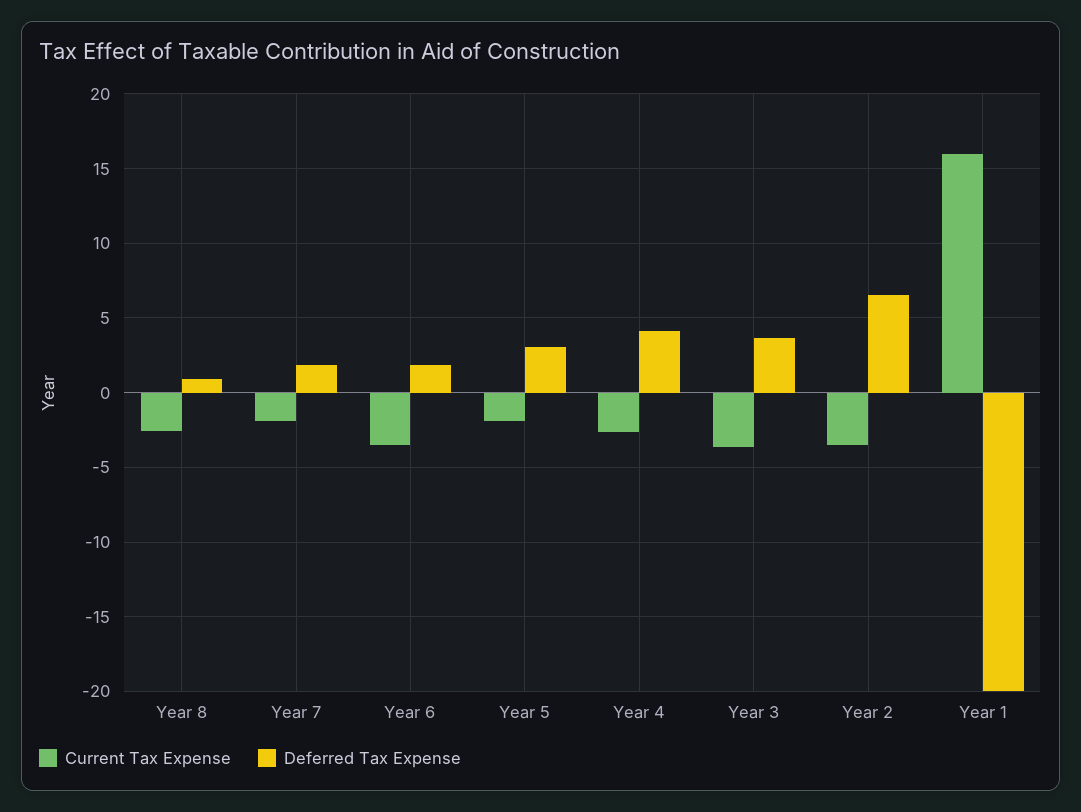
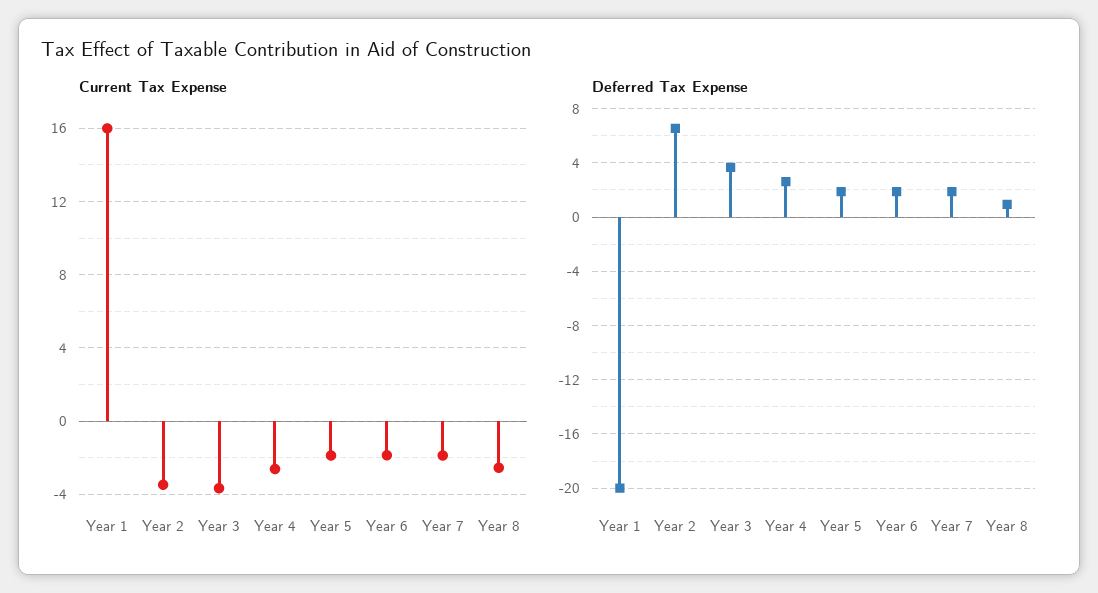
  {
    "Current Tax Expense": {
      "Year 8": -2.5,
      "Year 7": -2,
-     "Year 6": -3.5,
+     "Year 6": -2,
      "Year 5": -2,
      "Year 4": -2.5,
      "Year 3": -3.5,
      "Year 2": -3.5,
      "Year 1": 16
    },
    "Deferred Tax Expense": {
      "Year 8": 1,
      "Year 7": 2,
      "Year 6": 2,
-     "Year 5": 3,
+     "Year 5": 2,
-     "Year 4": 4,
+     "Year 4": 2.5,
      "Year 3": 3.5,
      "Year 2": 6.5,
      "Year 1": -20
    }
  }

